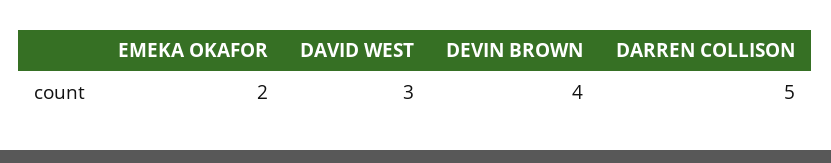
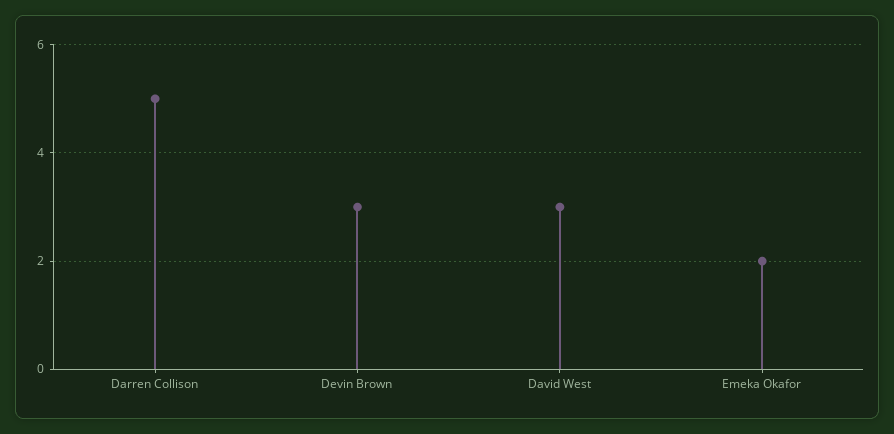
  {
    "EMEKA OKAFOR": 2,
    "DAVID WEST": 3,
-   "DEVIN BROWN": 4,
+   "DEVIN BROWN": 3,
    "DARREN COLLISON": 5
  }

